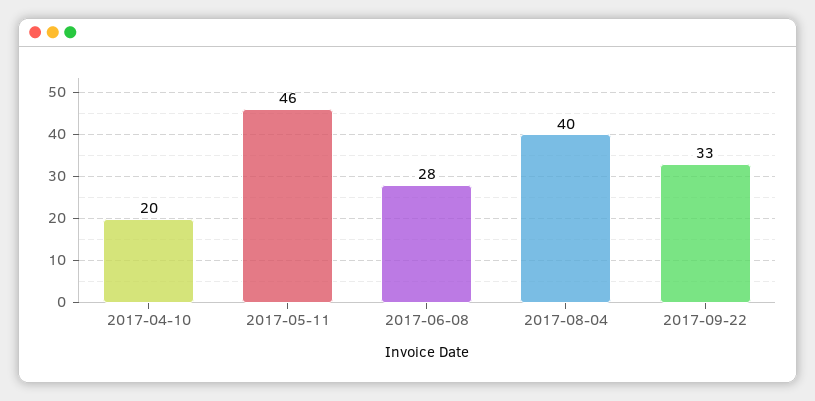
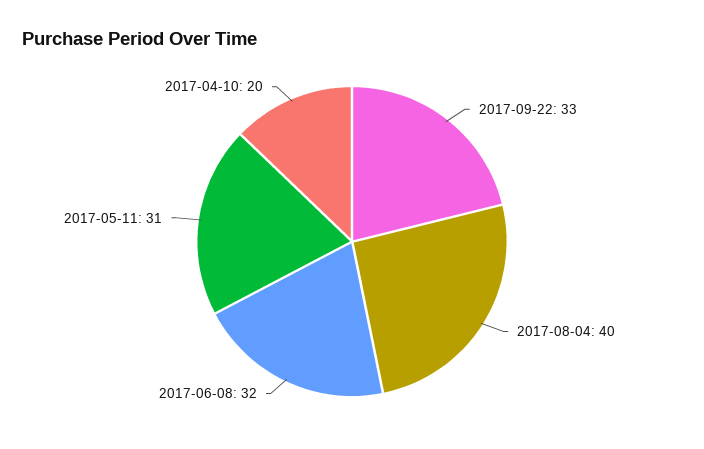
  {
    "2017-04-10": 20,
-   "2017-05-11": 46,
+   "2017-05-11": 31,
-   "2017-06-08": 28,
+   "2017-06-08": 32,
    "2017-08-04": 40,
    "2017-09-22": 33
  }

